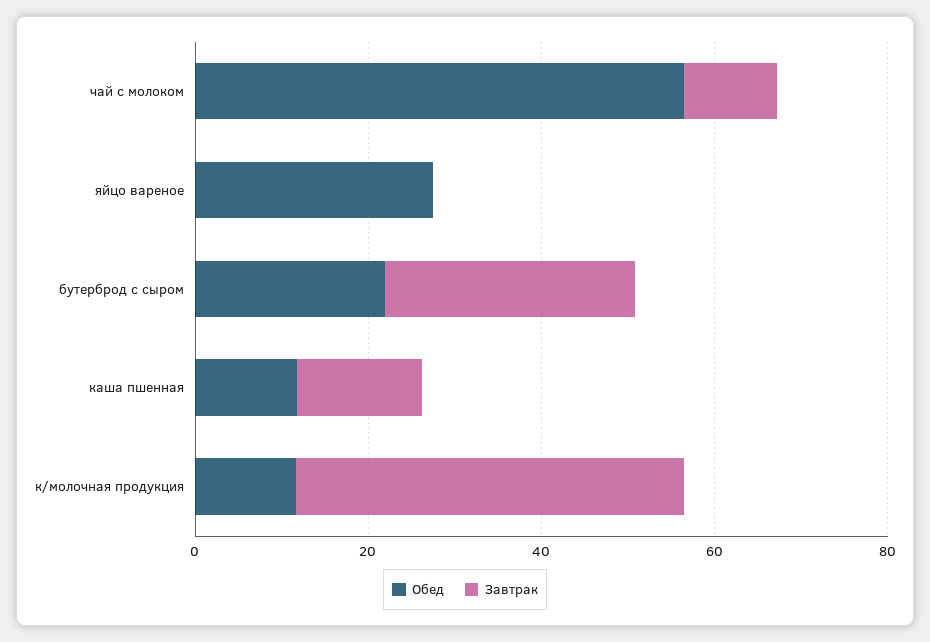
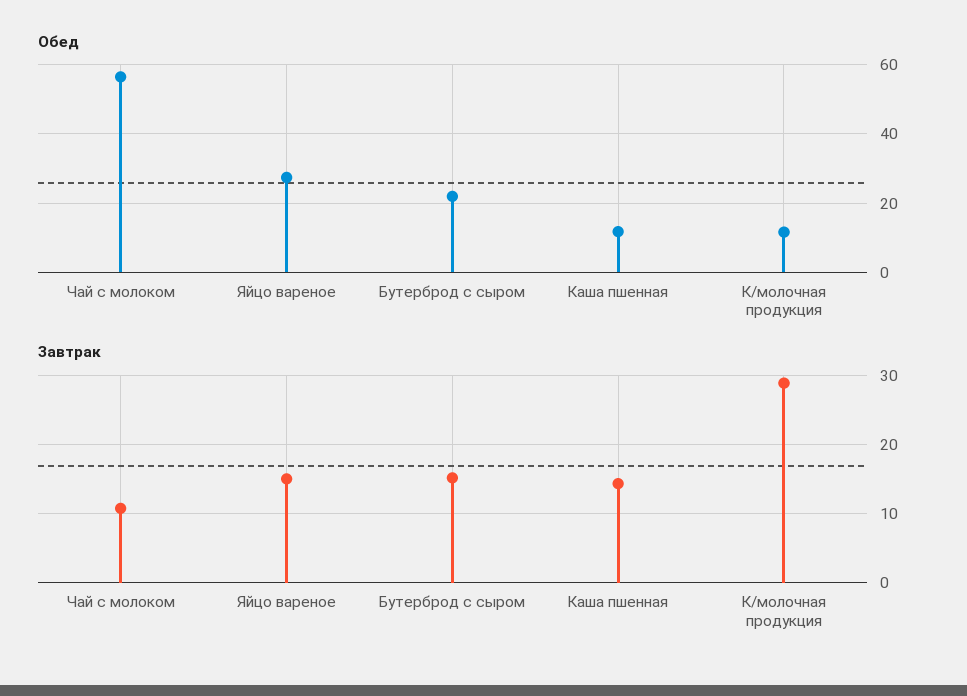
  {
    "Обед": {
      "чай с молоком": 56,
      "яйцо вареное": 28,
      "бутерброд с сыром": 22,
      "каша пшенная": 12,
      "к/молочная продукция": 12
    },
    "Завтрак": {
      "чай с молоком": 11,
-     "яйцо вареное": 0,
+     "яйцо вареное": 15,
-     "бутерброд с сыром": 30,
+     "бутерброд с сыром": 15,
      "каша пшенная": 14,
-     "к/молочная продукция": 45
+     "к/молочная продукция": 29
    }
  }

